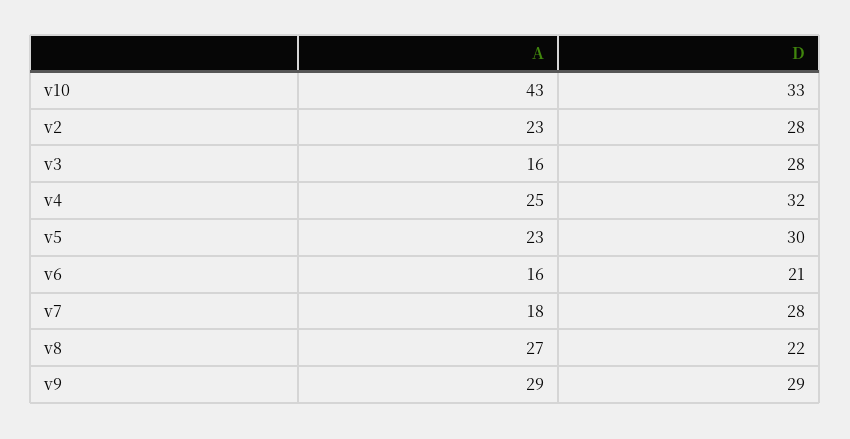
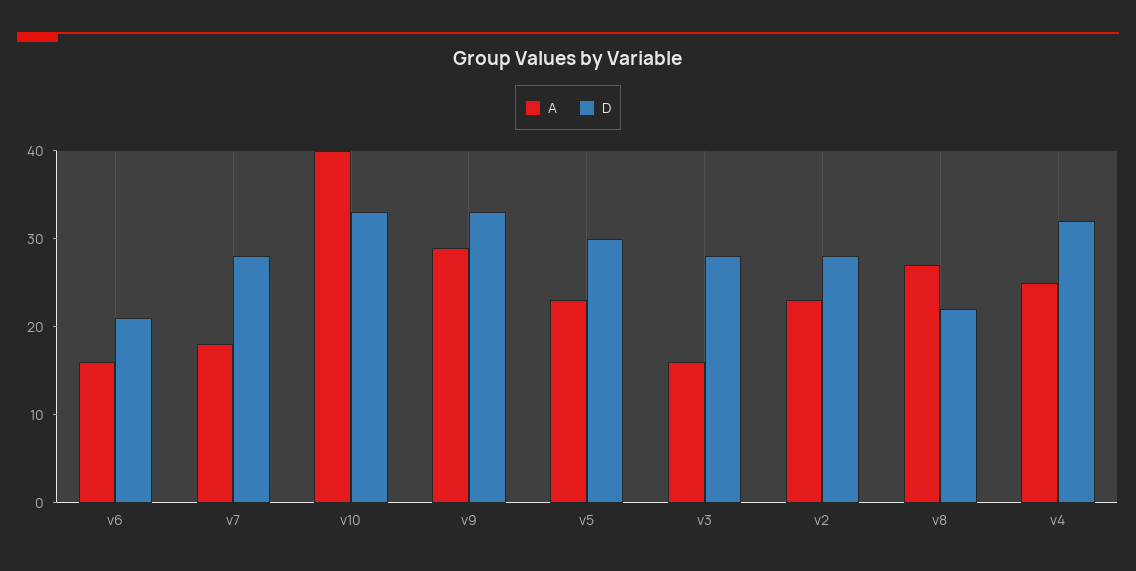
  {
    "A": {
-     "v10": 43,
+     "v10": 40,
      "v2": 23,
      "v3": 16,
      "v4": 25,
      "v5": 23,
      "v6": 16,
      "v7": 18,
      "v8": 27,
      "v9": 29
    },
    "D": {
      "v10": 33,
      "v2": 28,
      "v3": 28,
      "v4": 32,
      "v5": 30,
      "v6": 21,
      "v7": 28,
      "v8": 22,
-     "v9": 29
+     "v9": 33
    }
  }

